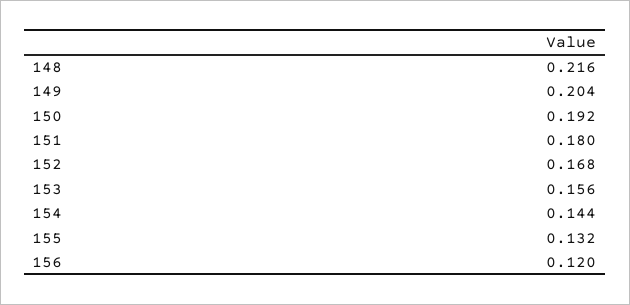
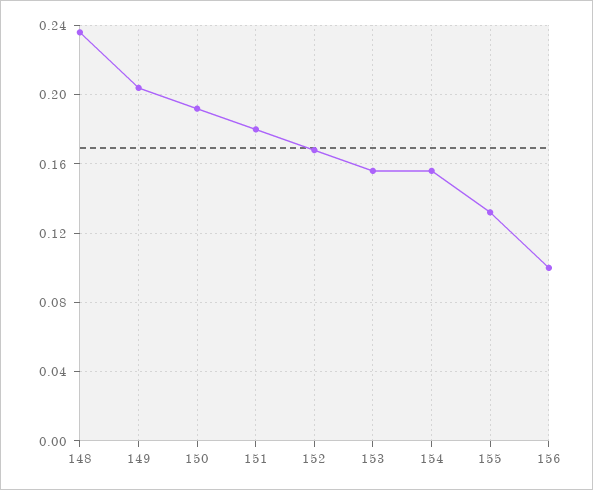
  {
-   "148": 0.216,
+   "148": 0.235,
    "149": 0.204,
    "150": 0.192,
    "151": 0.18,
    "152": 0.168,
    "153": 0.156,
-   "154": 0.144,
+   "154": 0.155,
    "155": 0.132,
-   "156": 0.12
+   "156": 0.1
  }

